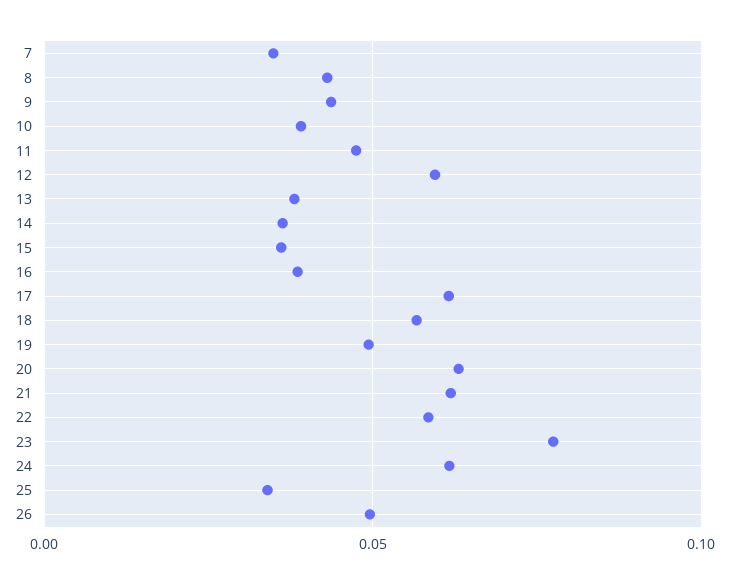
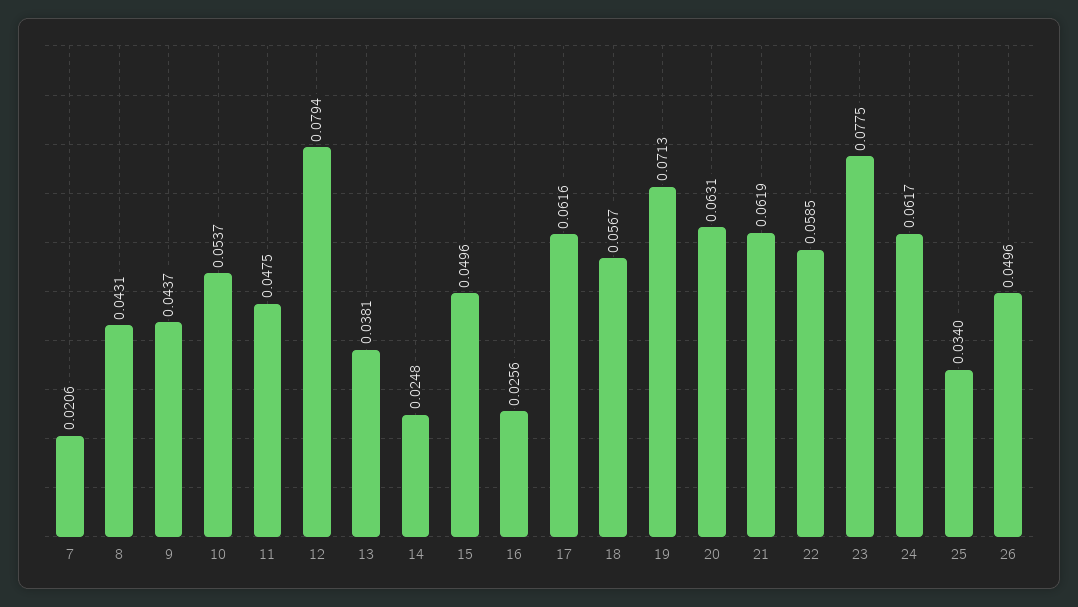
  {
-   "7": 0.035,
+   "7": 0.0206,
    "8": 0.0431,
    "9": 0.0437,
-   "10": 0.04,
+   "10": 0.0537,
    "11": 0.0475,
-   "12": 0.06,
+   "12": 0.0794,
    "13": 0.0381,
-   "14": 0.035,
+   "14": 0.0248,
-   "15": 0.035,
+   "15": 0.0496,
-   "16": 0.04,
+   "16": 0.0256,
    "17": 0.0616,
    "18": 0.0567,
-   "19": 0.05,
+   "19": 0.0713,
    "20": 0.0631,
    "21": 0.0619,
    "22": 0.0585,
    "23": 0.0775,
    "24": 0.0617,
    "25": 0.034,
    "26": 0.0496
  }

